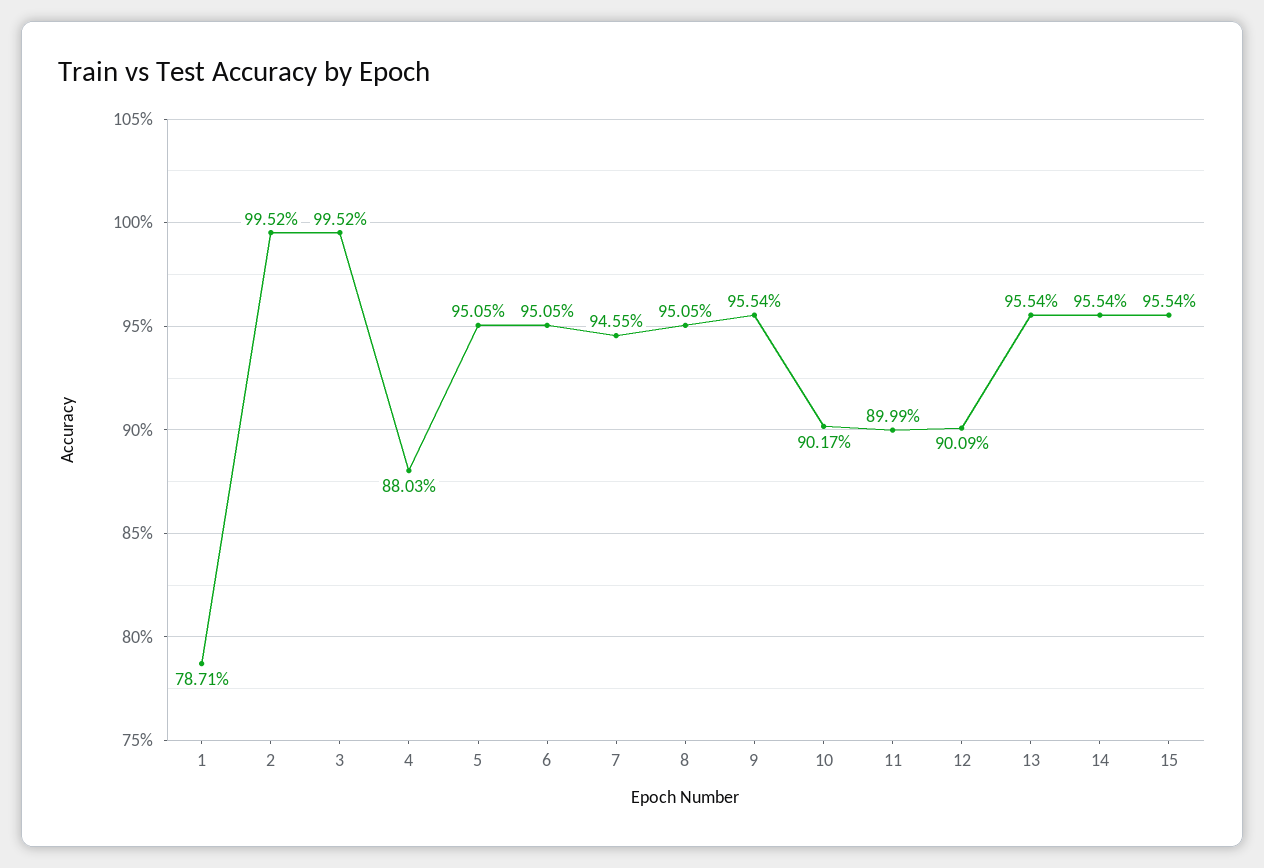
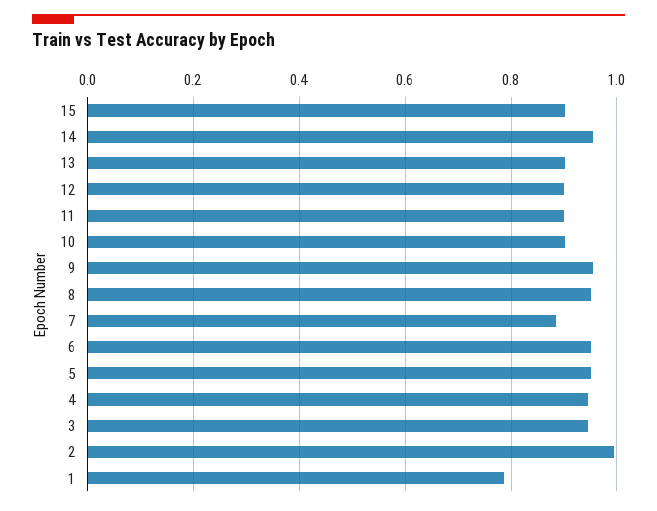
  {
    "1": 0.7871,
    "2": 0.9952,
-   "3": 0.9952,
+   "3": 0.94,
-   "4": 0.8803,
+   "4": 0.94,
    "5": 0.9505,
    "6": 0.9505,
-   "7": 0.9455,
+   "7": 0.88,
    "8": 0.9505,
    "9": 0.9554,
    "10": 0.9017,
    "11": 0.8999,
    "12": 0.9009,
-   "13": 0.9554,
+   "13": 0.9,
    "14": 0.9554,
-   "15": 0.9554
+   "15": 0.9
  }

